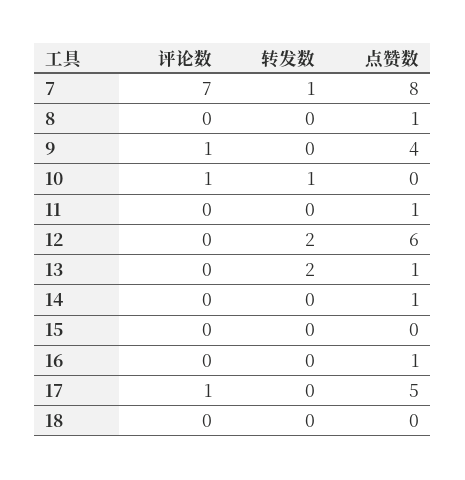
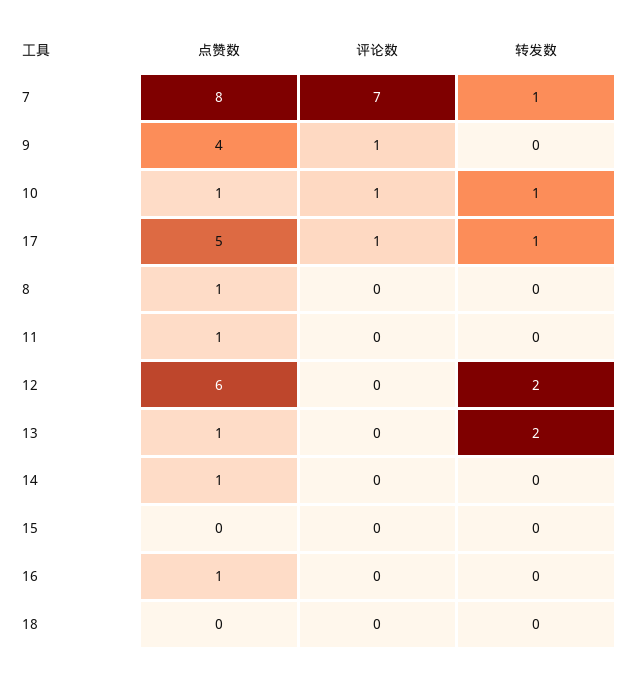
  {
    "评论数": {
      "7": 7,
      "8": 0,
      "9": 1,
      "10": 1,
      "11": 0,
      "12": 0,
      "13": 0,
      "14": 0,
      "15": 0,
      "16": 0,
      "17": 1,
      "18": 0
    },
    "转发数": {
      "7": 1,
      "8": 0,
      "9": 0,
      "10": 1,
      "11": 0,
      "12": 2,
      "13": 2,
      "14": 0,
      "15": 0,
      "16": 0,
-     "17": 0,
+     "17": 1,
      "18": 0
    },
    "点赞数": {
      "7": 8,
      "8": 1,
      "9": 4,
-     "10": 0,
+     "10": 1,
      "11": 1,
      "12": 6,
      "13": 1,
      "14": 1,
      "15": 0,
      "16": 1,
      "17": 5,
      "18": 0
    }
  }

